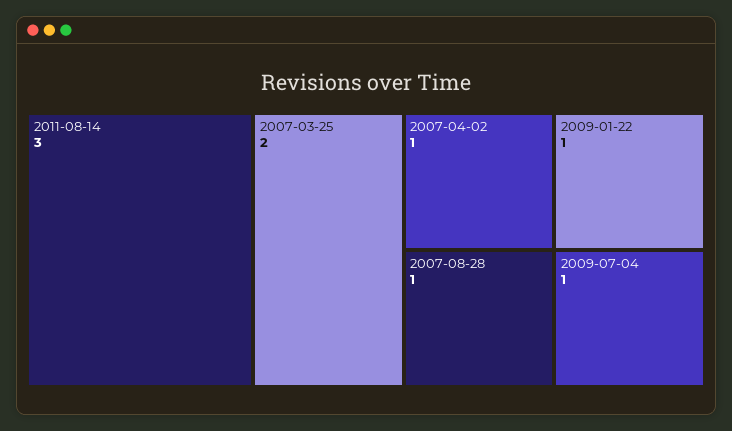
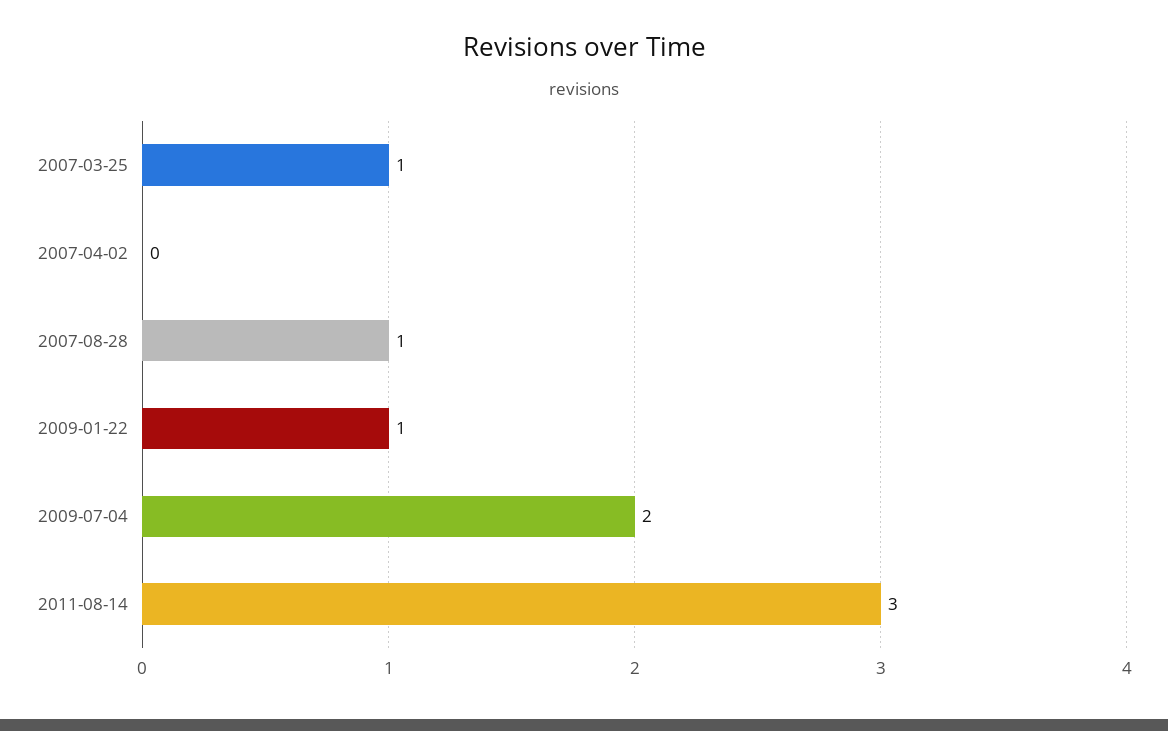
  {
    "2011-08-14": 3,
-   "2007-03-25": 2,
+   "2007-03-25": 1,
-   "2007-04-02": 1,
+   "2007-04-02": 0,
    "2007-08-28": 1,
    "2009-01-22": 1,
-   "2009-07-04": 1
+   "2009-07-04": 2
  }

